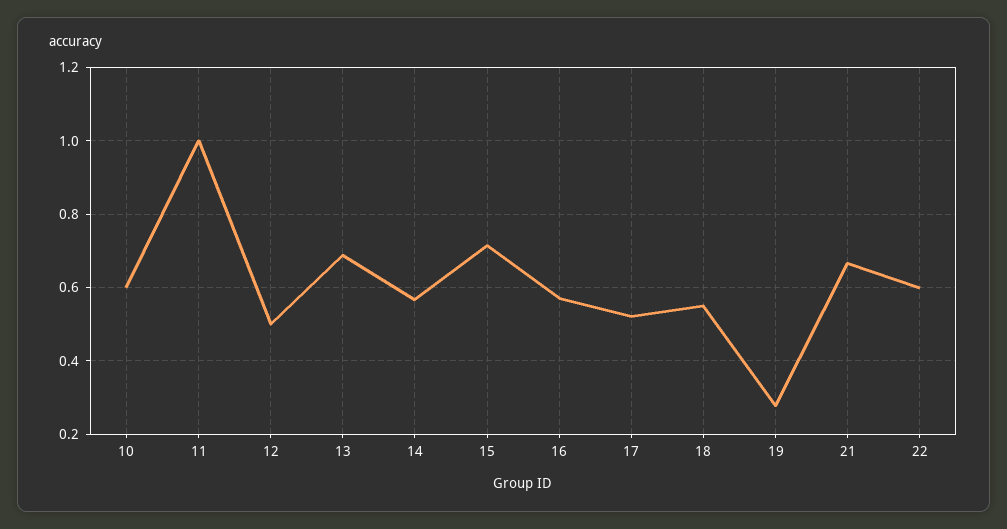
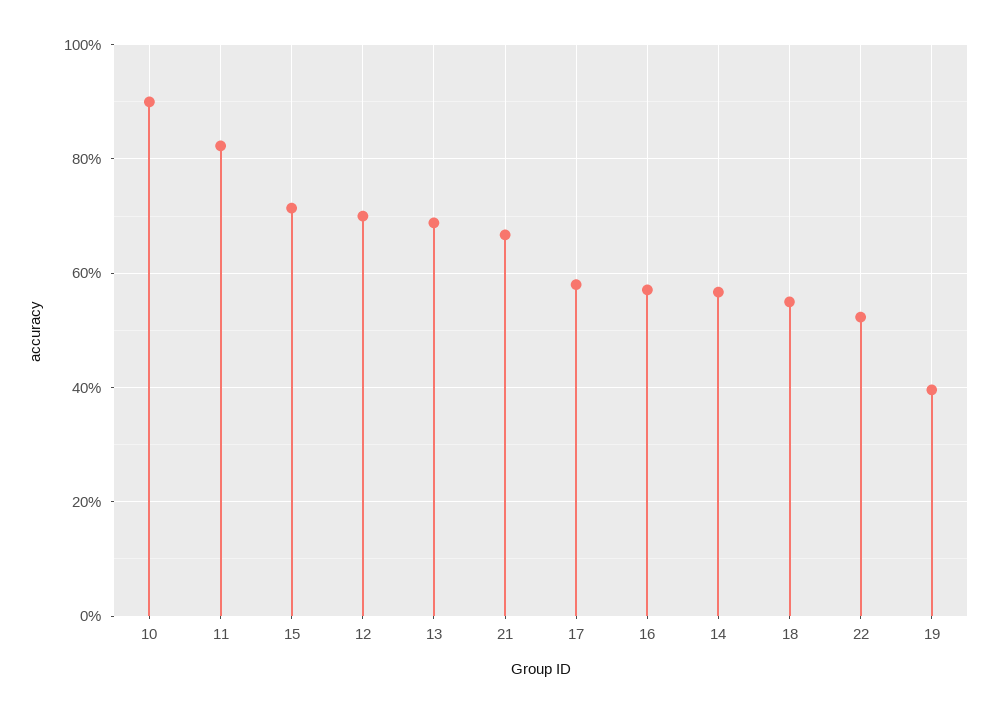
  {
-   "10": 0.6,
+   "10": 0.9,
-   "11": 1,
+   "11": 0.82,
-   "12": 0.5,
+   "12": 0.7,
    "13": 0.68,
    "14": 0.56,
    "15": 0.72,
    "16": 0.58,
-   "17": 0.52,
+   "17": 0.58,
    "18": 0.56,
-   "19": 0.28,
+   "19": 0.4,
    "21": 0.66,
-   "22": 0.6
+   "22": 0.52
  }

